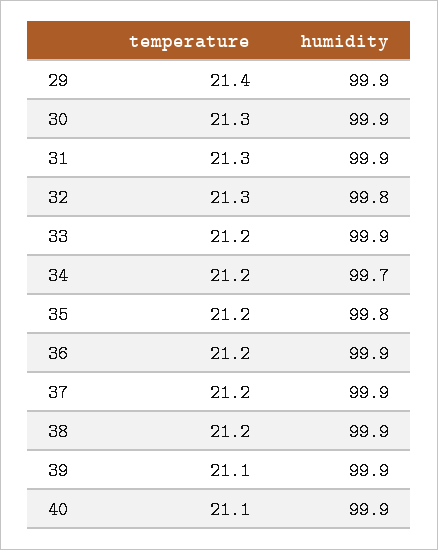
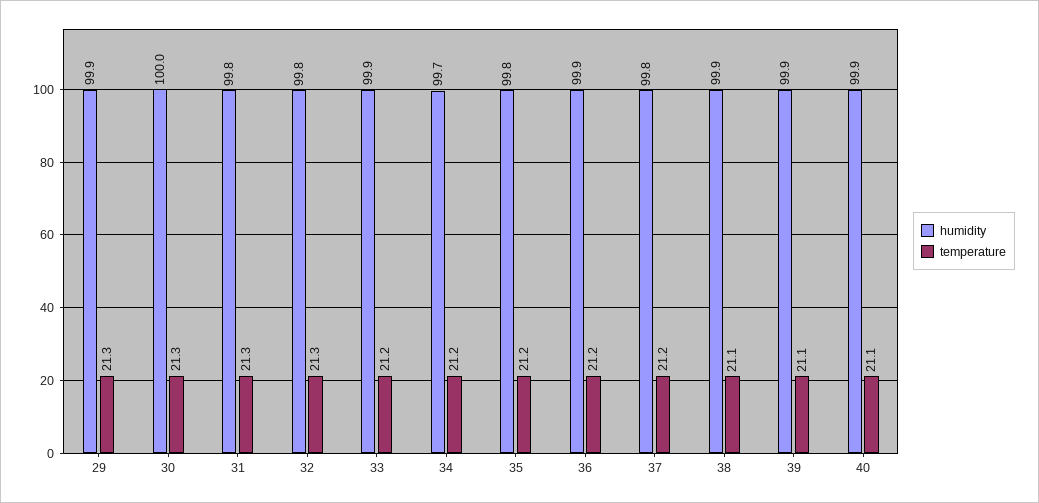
  {
    "temperature": {
-     "29": 21.4,
+     "29": 21.3,
      "30": 21.3,
      "31": 21.3,
      "32": 21.3,
      "33": 21.2,
      "34": 21.2,
      "35": 21.2,
      "36": 21.2,
      "37": 21.2,
-     "38": 21.2,
+     "38": 21.1,
      "39": 21.1,
      "40": 21.1
    },
    "humidity": {
      "29": 99.9,
-     "30": 99.9,
+     "30": 100,
-     "31": 99.9,
+     "31": 99.8,
      "32": 99.8,
      "33": 99.9,
      "34": 99.7,
      "35": 99.8,
      "36": 99.9,
-     "37": 99.9,
+     "37": 99.8,
      "38": 99.9,
      "39": 99.9,
      "40": 99.9
    }
  }

